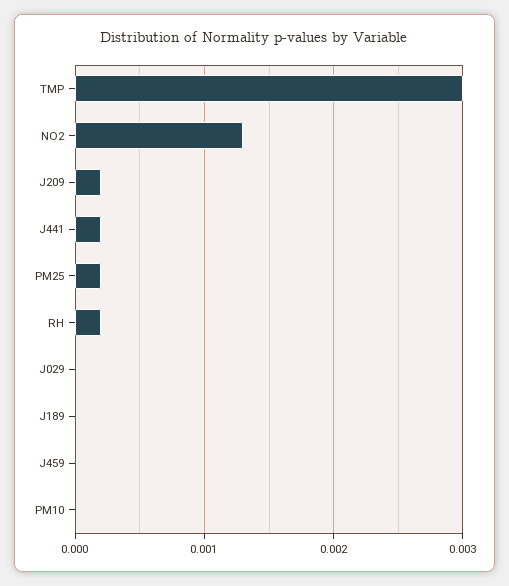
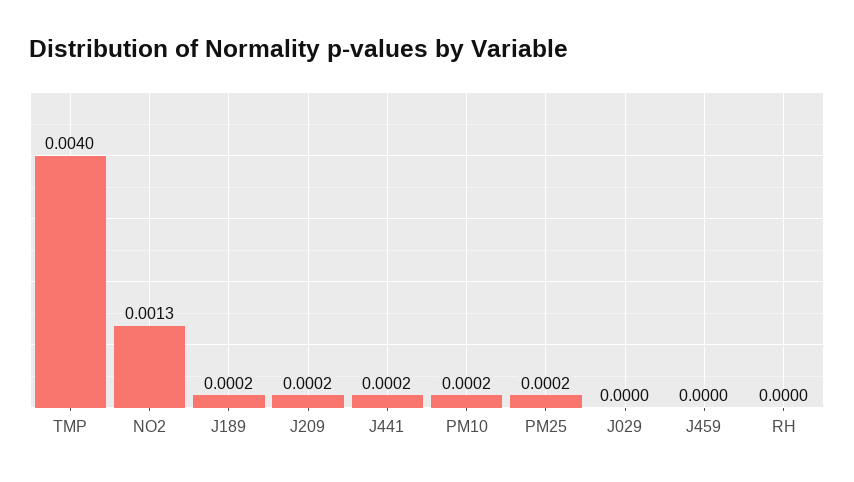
  {
-   "TMP": 0.003,
+   "TMP": 0.004,
    "NO2": 0.0013,
    "J209": 0.0002,
    "J441": 0.0002,
    "PM25": 0.0002,
-   "RH": 0.0002,
+   "RH": 0,
    "J029": 0,
-   "J189": 0,
+   "J189": 0.0002,
    "J459": 0,
-   "PM10": 0
+   "PM10": 0.0002
  }

